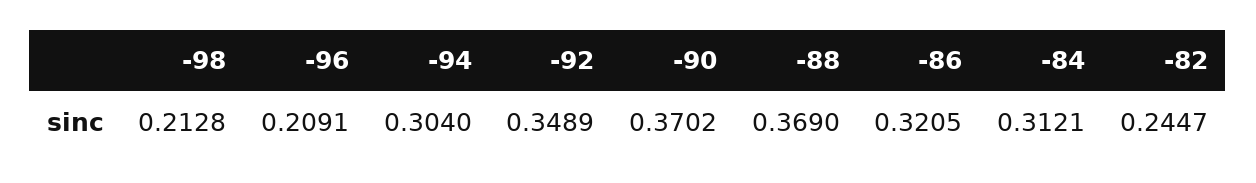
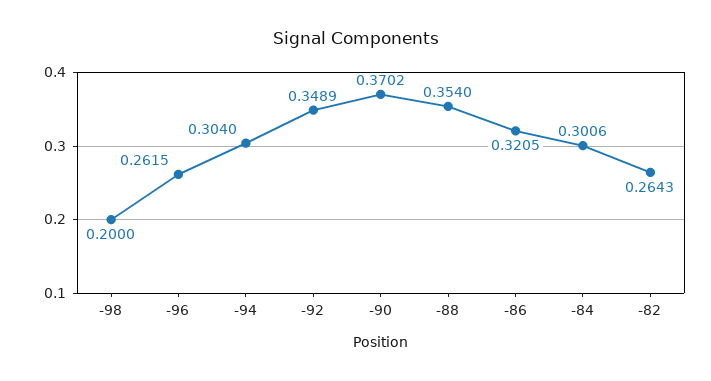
  {
-   "-98": 0.2128,
+   "-98": 0.2,
-   "-96": 0.2091,
+   "-96": 0.2615,
    "-94": 0.304,
    "-92": 0.3489,
    "-90": 0.3702,
-   "-88": 0.369,
+   "-88": 0.354,
    "-86": 0.3205,
-   "-84": 0.3121,
+   "-84": 0.3006,
-   "-82": 0.2447
+   "-82": 0.2643
  }

